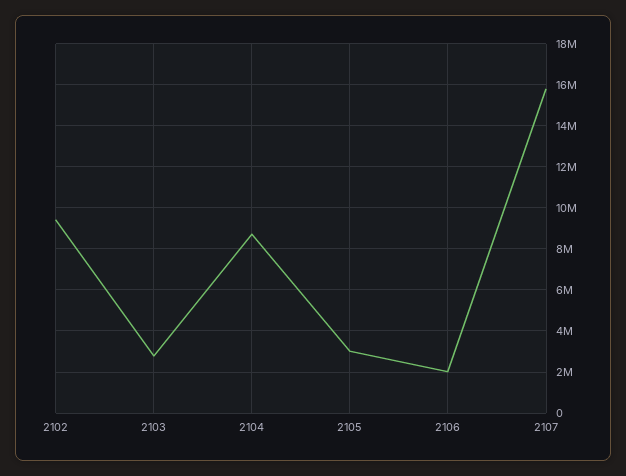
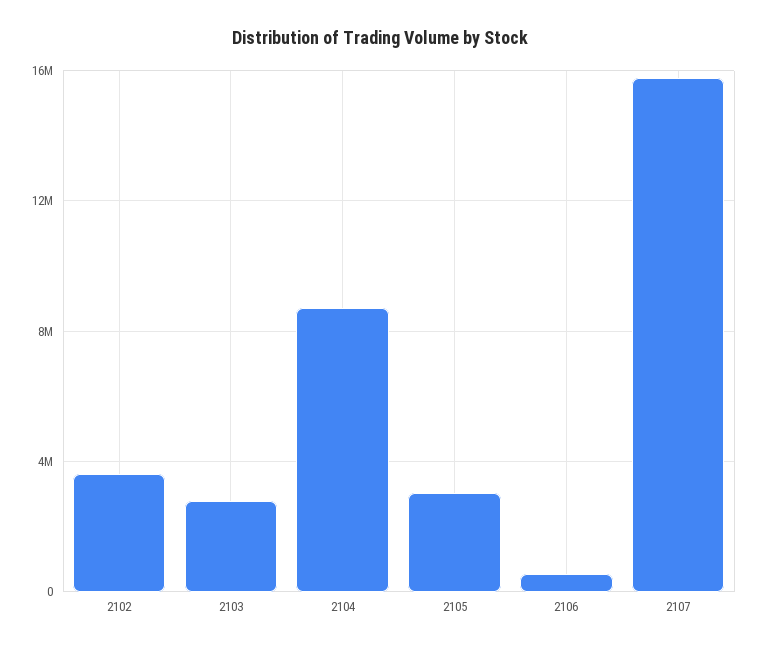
  {
-   "2102": 9500000,
+   "2102": 3500000,
    "2103": 3000000,
    "2104": 8500000,
    "2105": 3000000,
-   "2106": 2000000,
+   "2106": 500000,
    "2107": 16000000
  }

